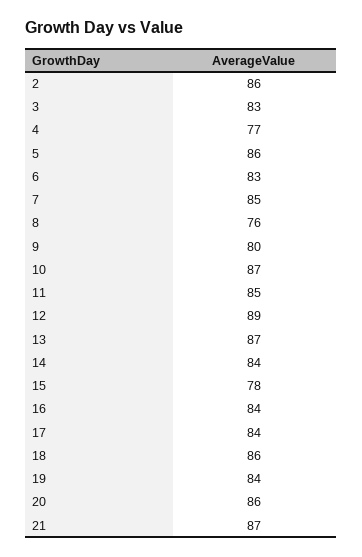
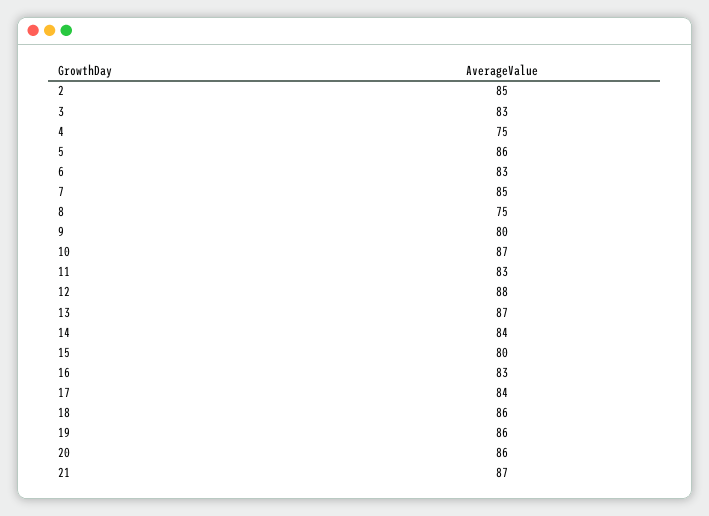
  {
-   "2": 86,
+   "2": 85,
    "3": 83,
-   "4": 77,
+   "4": 75,
    "5": 86,
    "6": 83,
    "7": 85,
-   "8": 76,
+   "8": 75,
    "9": 80,
    "10": 87,
-   "11": 85,
+   "11": 83,
-   "12": 89,
+   "12": 88,
    "13": 87,
    "14": 84,
-   "15": 78,
+   "15": 80,
-   "16": 84,
+   "16": 83,
    "17": 84,
    "18": 86,
-   "19": 84,
+   "19": 86,
    "20": 86,
    "21": 87
  }

